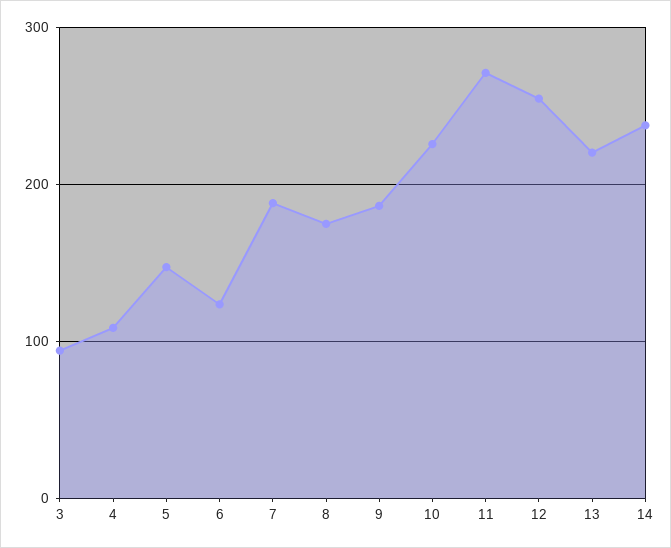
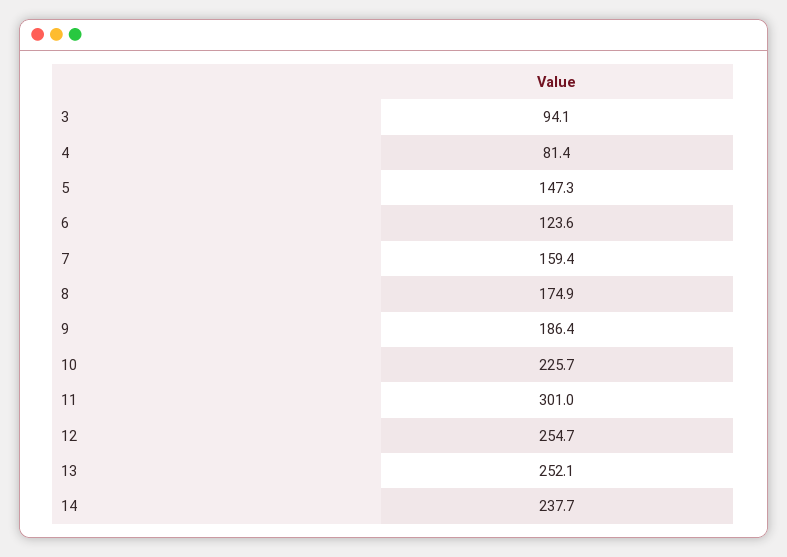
  {
    "3": 94.1,
-   "4": 110,
+   "4": 81.4,
    "5": 147.3,
    "6": 123.6,
-   "7": 190,
+   "7": 159.4,
    "8": 174.9,
    "9": 186.4,
    "10": 225.7,
-   "11": 270,
+   "11": 301,
    "12": 254.7,
-   "13": 220,
+   "13": 252.1,
    "14": 237.7
  }

